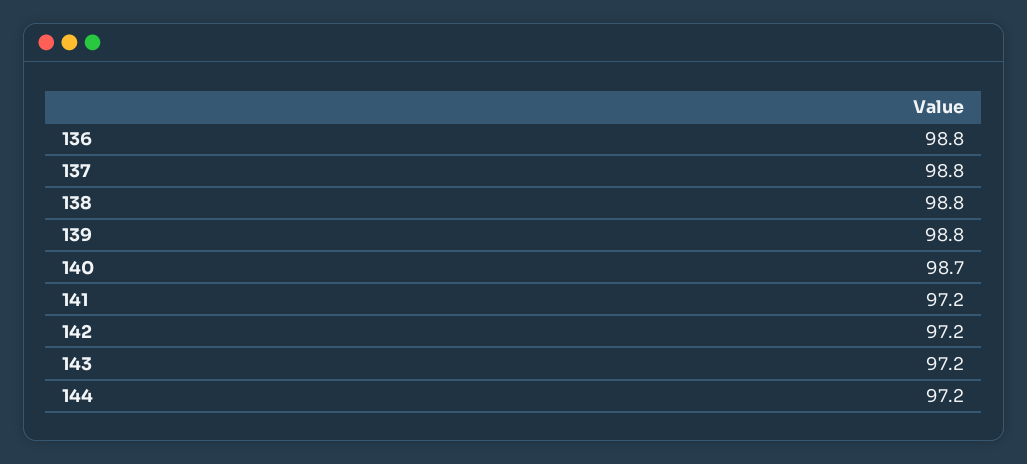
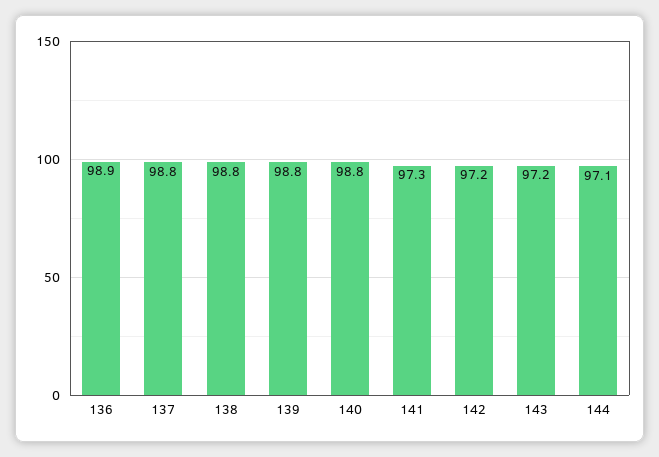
  {
-   "136": 98.8,
+   "136": 98.9,
    "137": 98.8,
    "138": 98.8,
    "139": 98.8,
-   "140": 98.7,
+   "140": 98.8,
-   "141": 97.2,
+   "141": 97.3,
    "142": 97.2,
    "143": 97.2,
-   "144": 97.2
+   "144": 97.1
  }

